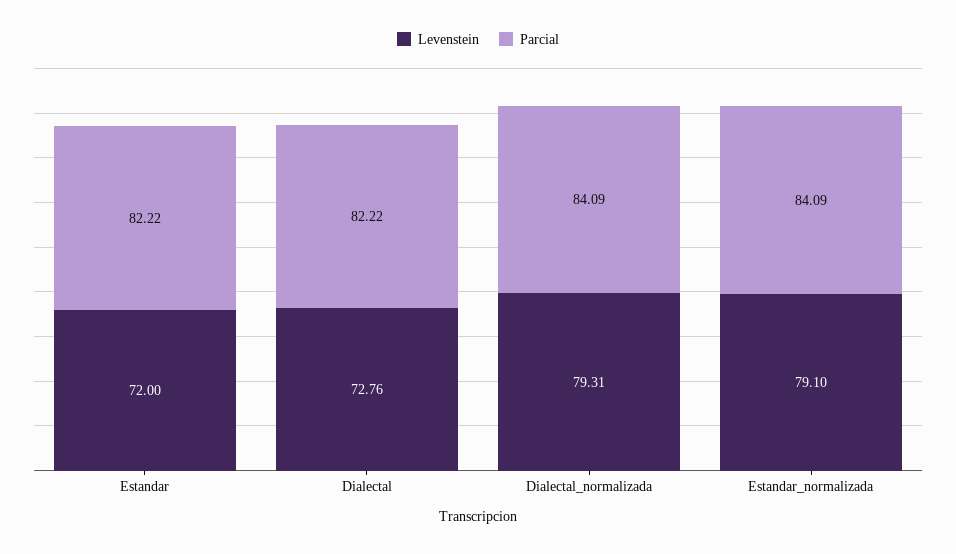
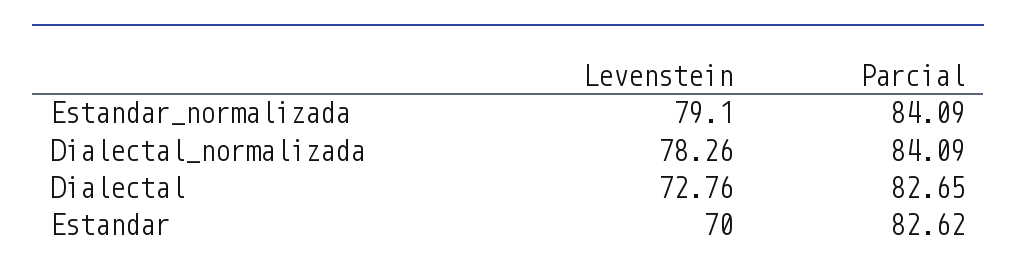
  {
    "Levenstein": {
-     "Estandar": 72,
+     "Estandar": 70,
      "Dialectal": 72.76,
-     "Dialectal_normalizada": 79.31,
+     "Dialectal_normalizada": 78.26,
      "Estandar_normalizada": 79.1
    },
    "Parcial": {
-     "Estandar": 82.22,
+     "Estandar": 82.62,
-     "Dialectal": 82.22,
+     "Dialectal": 82.65,
      "Dialectal_normalizada": 84.09,
      "Estandar_normalizada": 84.09
    }
  }

